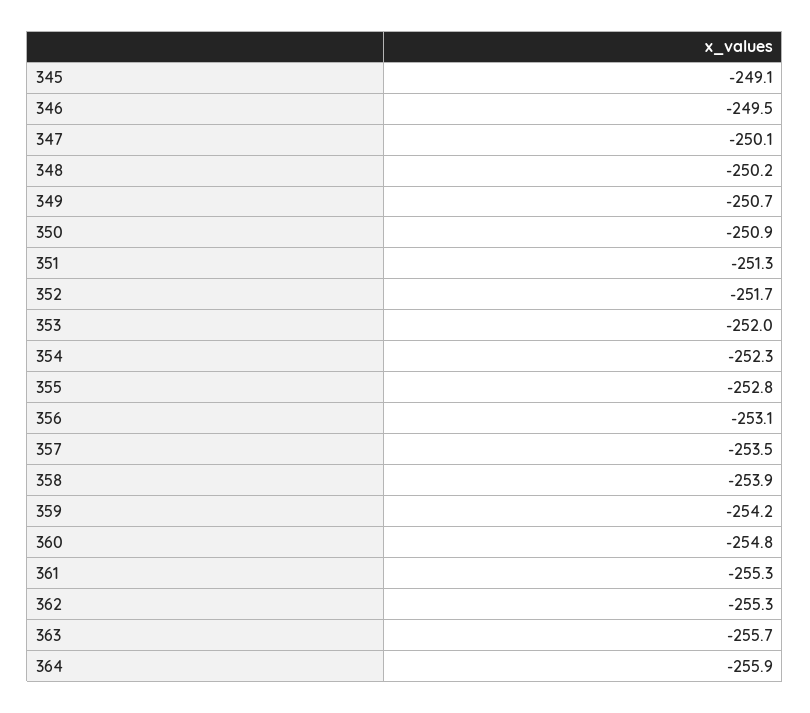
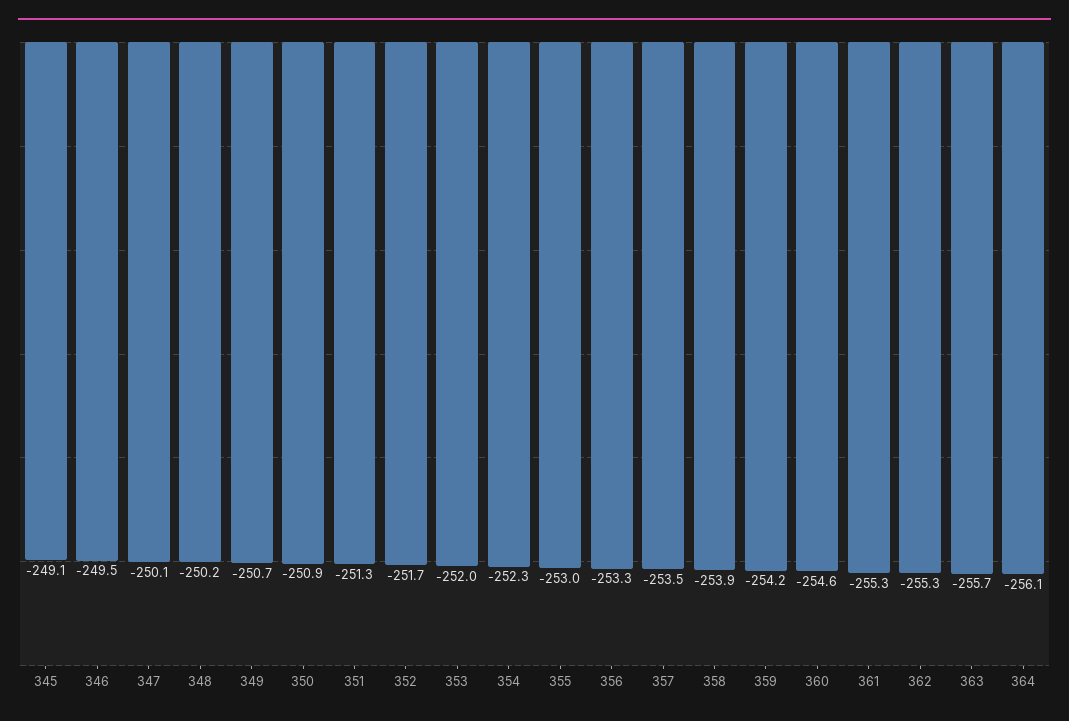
  {
    "345": -249.1,
    "346": -249.5,
    "347": -250.1,
    "348": -250.2,
    "349": -250.7,
    "350": -250.9,
    "351": -251.3,
    "352": -251.7,
    "353": -252,
    "354": -252.3,
-   "355": -252.8,
+   "355": -253,
-   "356": -253.1,
+   "356": -253.3,
    "357": -253.5,
    "358": -253.9,
    "359": -254.2,
-   "360": -254.8,
+   "360": -254.6,
    "361": -255.3,
    "362": -255.3,
    "363": -255.7,
-   "364": -255.9
+   "364": -256.1
  }

